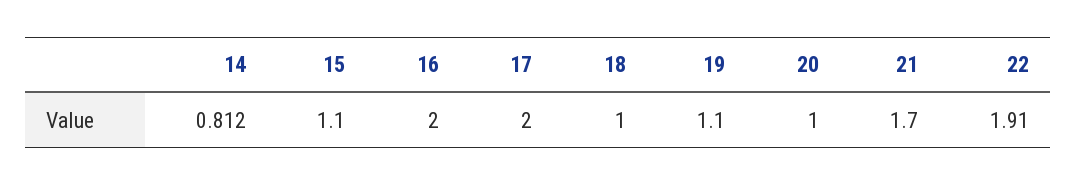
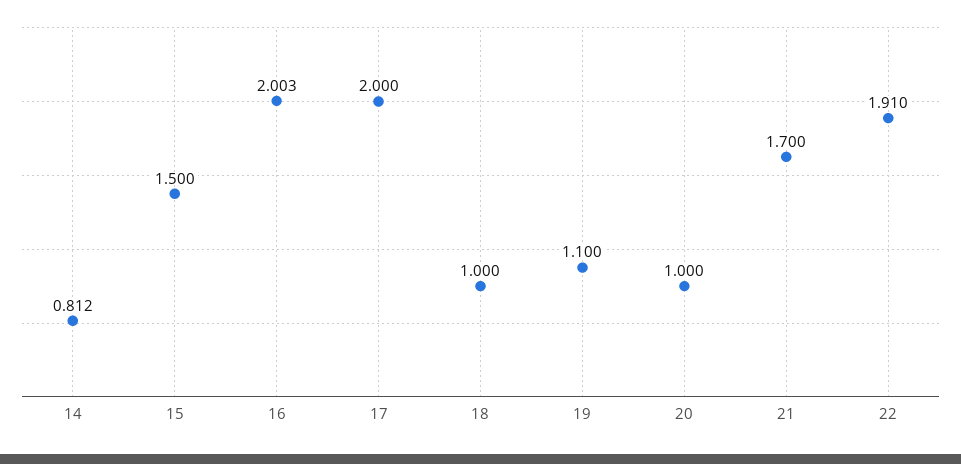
  {
    "14": 0.812,
-   "15": 1.1,
+   "15": 1.5,
-   "16": 2,
+   "16": 2.003,
    "17": 2,
    "18": 1,
    "19": 1.1,
    "20": 1,
    "21": 1.7,
    "22": 1.91
  }

